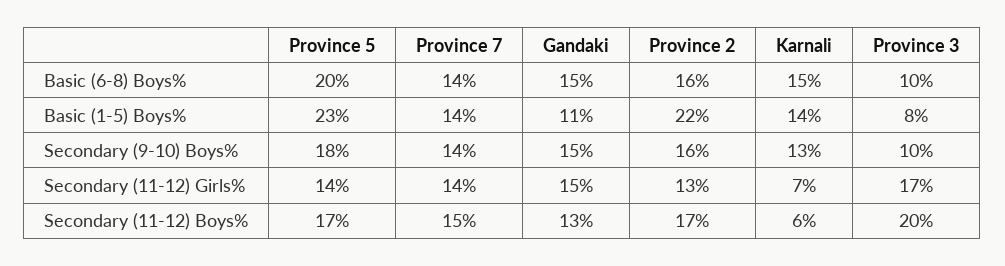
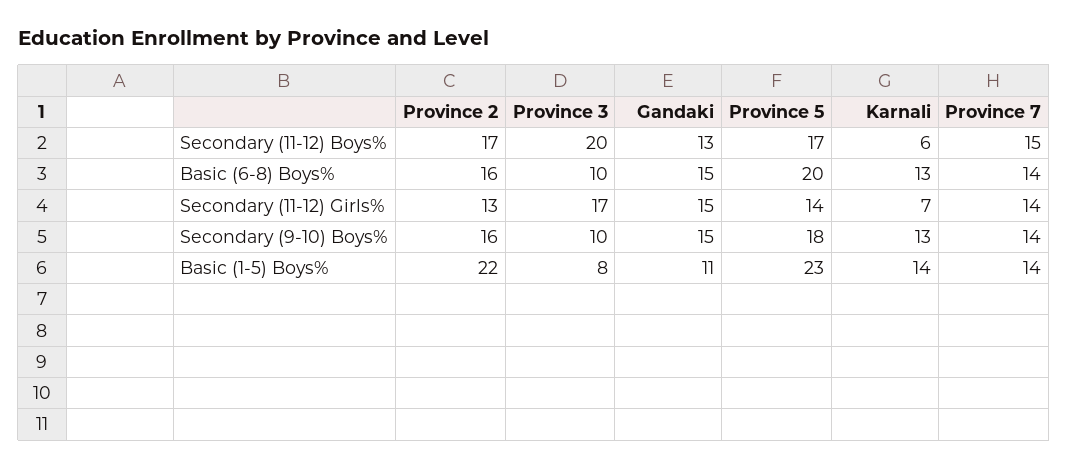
  {
    "Province 5": {
      "Basic (6-8) Boys%": 20,
      "Basic (1-5) Boys%": 23,
      "Secondary (9-10) Boys%": 18,
      "Secondary (11-12) Girls%": 14,
      "Secondary (11-12) Boys%": 17
    },
    "Province 7": {
      "Basic (6-8) Boys%": 14,
      "Basic (1-5) Boys%": 14,
      "Secondary (9-10) Boys%": 14,
      "Secondary (11-12) Girls%": 14,
      "Secondary (11-12) Boys%": 15
    },
    "Gandaki": {
      "Basic (6-8) Boys%": 15,
      "Basic (1-5) Boys%": 11,
      "Secondary (9-10) Boys%": 15,
      "Secondary (11-12) Girls%": 15,
      "Secondary (11-12) Boys%": 13
    },
    "Province 2": {
      "Basic (6-8) Boys%": 16,
      "Basic (1-5) Boys%": 22,
      "Secondary (9-10) Boys%": 16,
      "Secondary (11-12) Girls%": 13,
      "Secondary (11-12) Boys%": 17
    },
    "Karnali": {
-     "Basic (6-8) Boys%": 15,
+     "Basic (6-8) Boys%": 13,
      "Basic (1-5) Boys%": 14,
      "Secondary (9-10) Boys%": 13,
      "Secondary (11-12) Girls%": 7,
      "Secondary (11-12) Boys%": 6
    },
    "Province 3": {
      "Basic (6-8) Boys%": 10,
      "Basic (1-5) Boys%": 8,
      "Secondary (9-10) Boys%": 10,
      "Secondary (11-12) Girls%": 17,
      "Secondary (11-12) Boys%": 20
    }
  }

